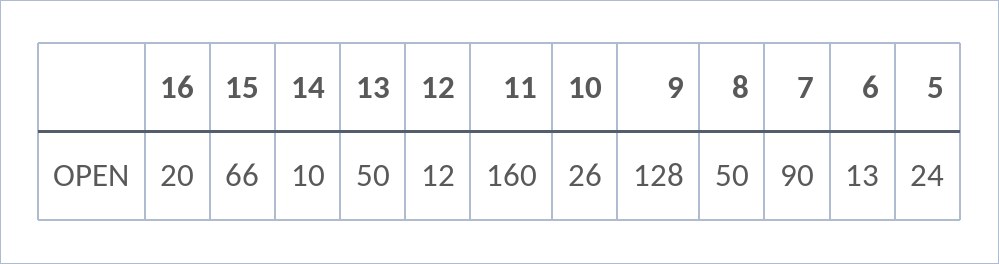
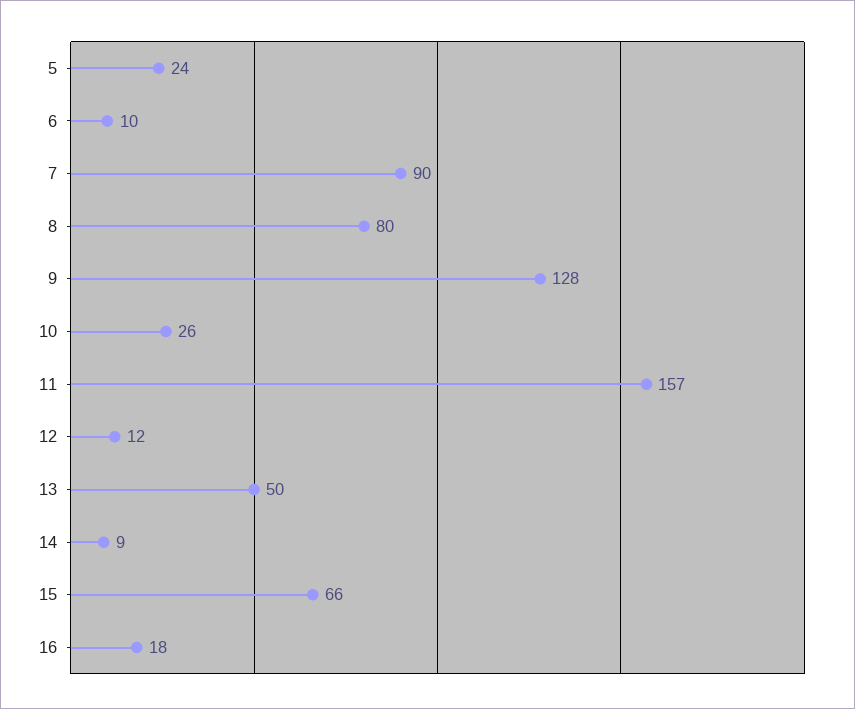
  {
-   "16": 20,
+   "16": 18,
    "15": 66,
-   "14": 10,
+   "14": 9,
    "13": 50,
    "12": 12,
-   "11": 160,
+   "11": 157,
    "10": 26,
    "9": 128,
-   "8": 50,
+   "8": 80,
    "7": 90,
-   "6": 13,
+   "6": 10,
    "5": 24
  }

